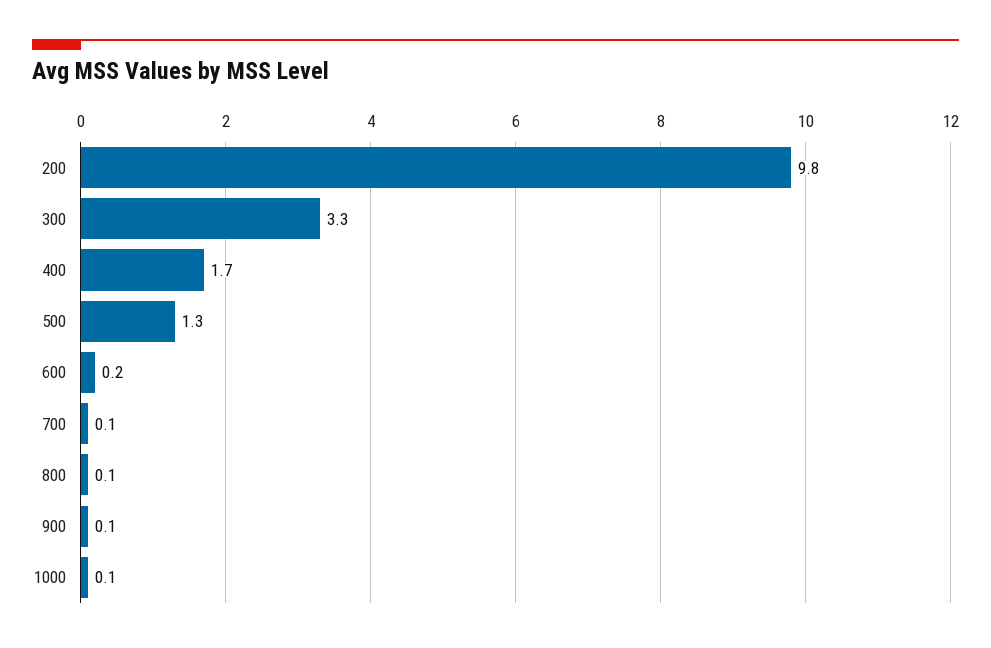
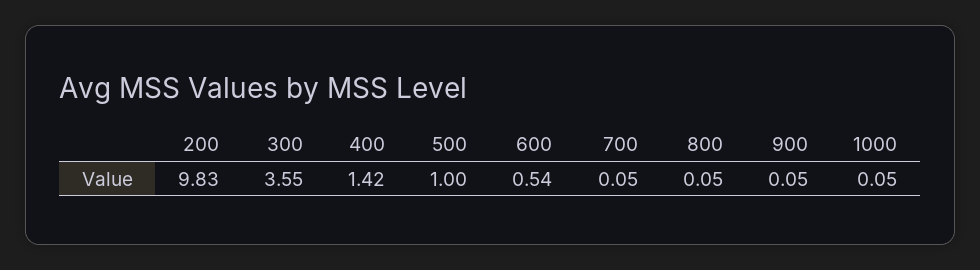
  {
    "200": 9.83,
-   "300": 3.3,
+   "300": 3.55,
-   "400": 1.7,
+   "400": 1.42,
-   "500": 1.3,
+   "500": 1,
-   "600": 0.2,
+   "600": 0.54,
    "700": 0.05,
    "800": 0.05,
    "900": 0.05,
    "1000": 0.05
  }

